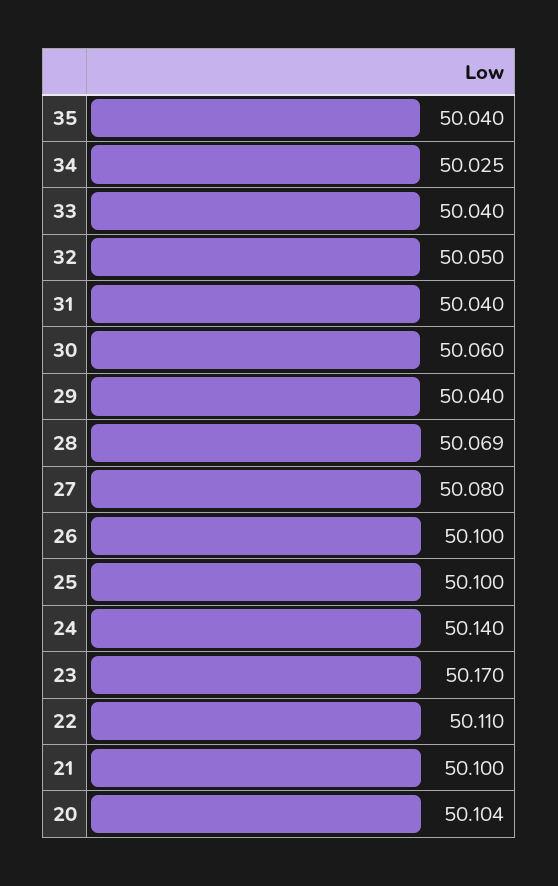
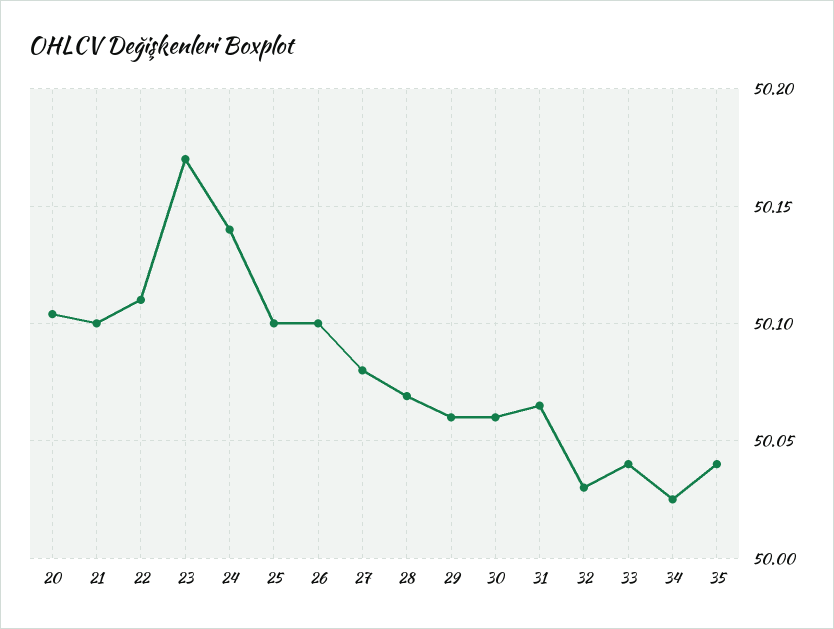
  {
    "35": 50.04,
    "34": 50.025,
    "33": 50.04,
-   "32": 50.05,
+   "32": 50.03,
-   "31": 50.04,
+   "31": 50.065,
    "30": 50.06,
-   "29": 50.04,
+   "29": 50.06,
    "28": 50.069,
    "27": 50.08,
    "26": 50.1,
    "25": 50.1,
    "24": 50.14,
    "23": 50.17,
    "22": 50.11,
    "21": 50.1,
    "20": 50.104
  }

